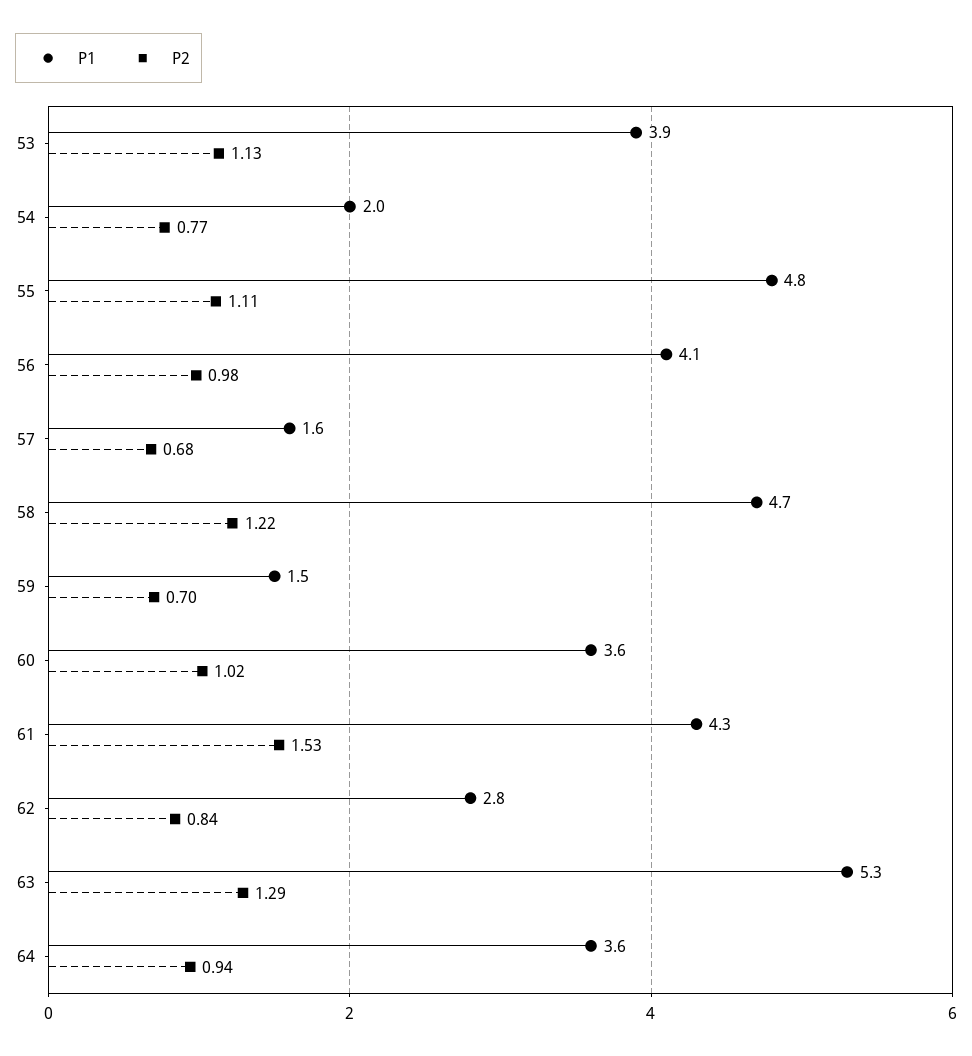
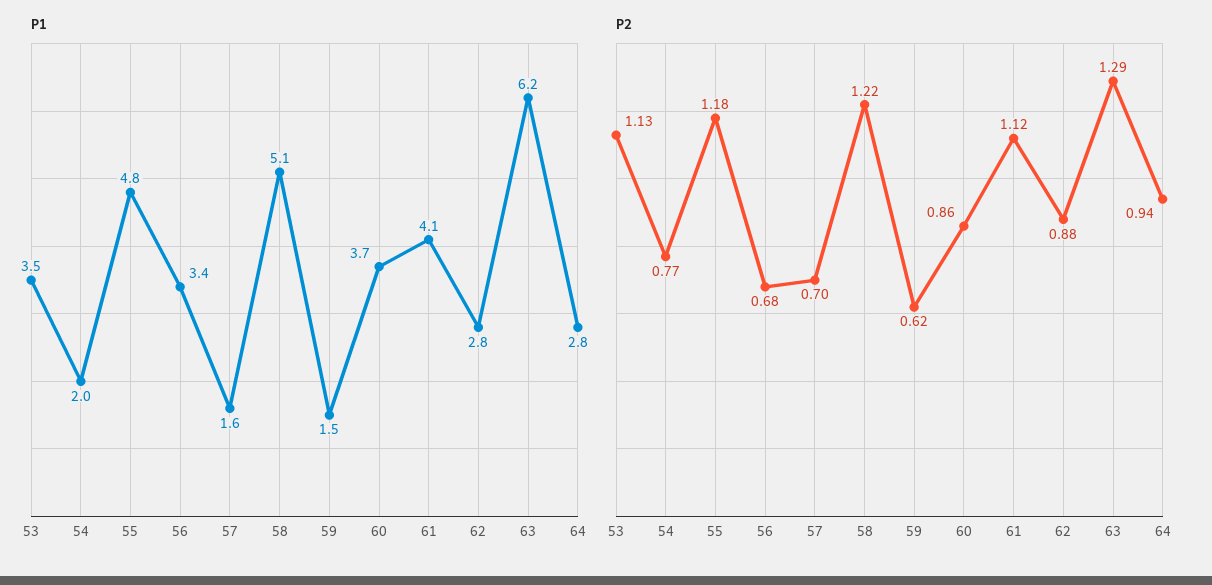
  {
    "P1": {
-     "53": 3.9,
+     "53": 3.5,
      "54": 2,
      "55": 4.8,
-     "56": 4.1,
+     "56": 3.4,
      "57": 1.6,
-     "58": 4.7,
+     "58": 5.1,
      "59": 1.5,
-     "60": 3.6,
+     "60": 3.7,
-     "61": 4.3,
+     "61": 4.1,
      "62": 2.8,
-     "63": 5.3,
+     "63": 6.2,
-     "64": 3.6
+     "64": 2.8
    },
    "P2": {
      "53": 1.13,
      "54": 0.77,
-     "55": 1.11,
+     "55": 1.18,
-     "56": 0.98,
+     "56": 0.68,
-     "57": 0.68,
+     "57": 0.7,
      "58": 1.22,
-     "59": 0.7,
+     "59": 0.62,
-     "60": 1.02,
+     "60": 0.86,
-     "61": 1.53,
+     "61": 1.12,
-     "62": 0.84,
+     "62": 0.88,
      "63": 1.29,
      "64": 0.94
    }
  }

